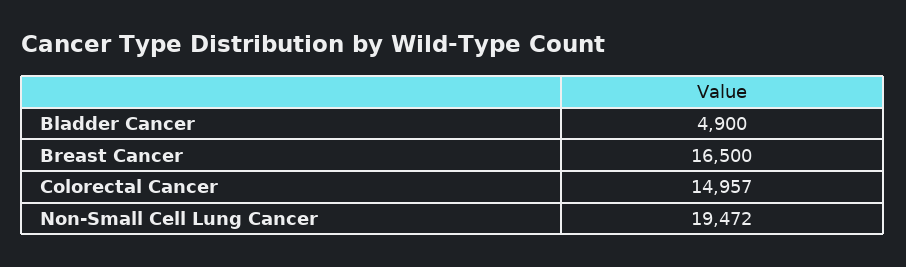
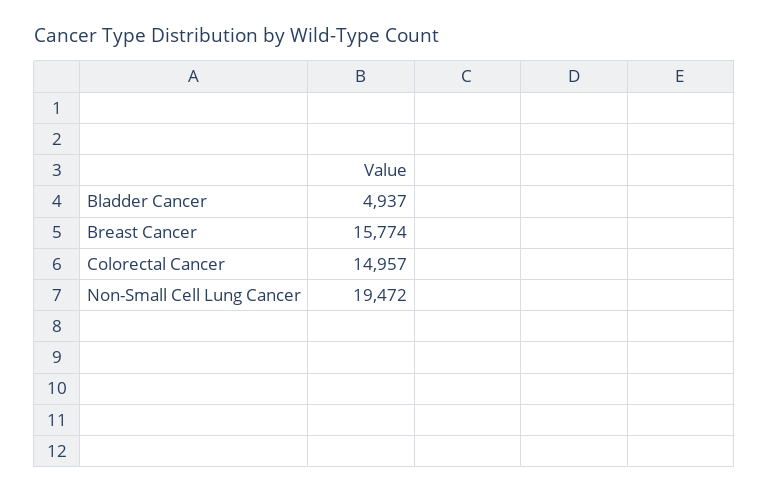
  {
-   "Bladder Cancer": 4900,
+   "Bladder Cancer": 4937,
-   "Breast Cancer": 16500,
+   "Breast Cancer": 15774,
    "Colorectal Cancer": 14957,
    "Non-Small Cell Lung Cancer": 19472
  }

